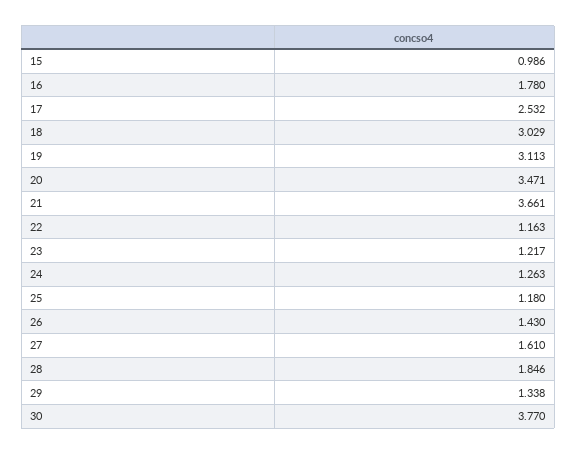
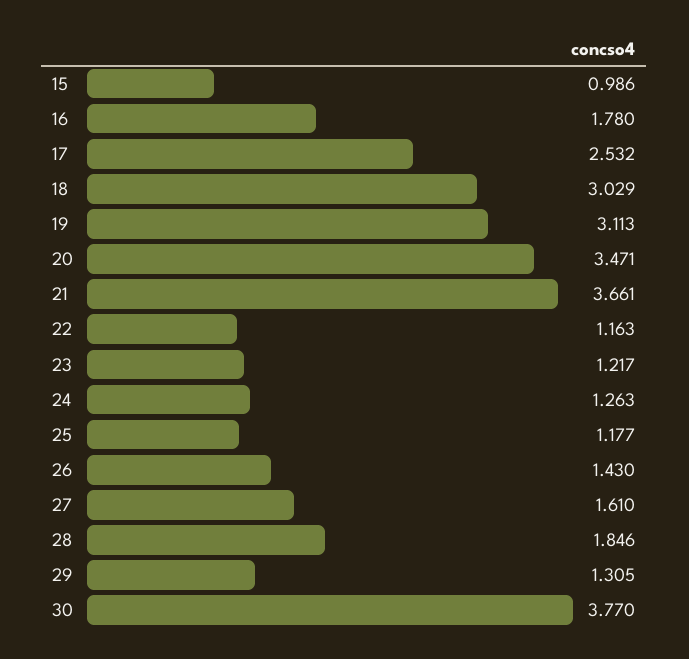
  {
    "15": 0.986,
    "16": 1.78,
    "17": 2.532,
    "18": 3.029,
    "19": 3.113,
    "20": 3.471,
    "21": 3.661,
    "22": 1.163,
    "23": 1.217,
    "24": 1.263,
-   "25": 1.18,
+   "25": 1.177,
    "26": 1.43,
    "27": 1.61,
    "28": 1.846,
-   "29": 1.338,
+   "29": 1.305,
    "30": 3.77
  }

